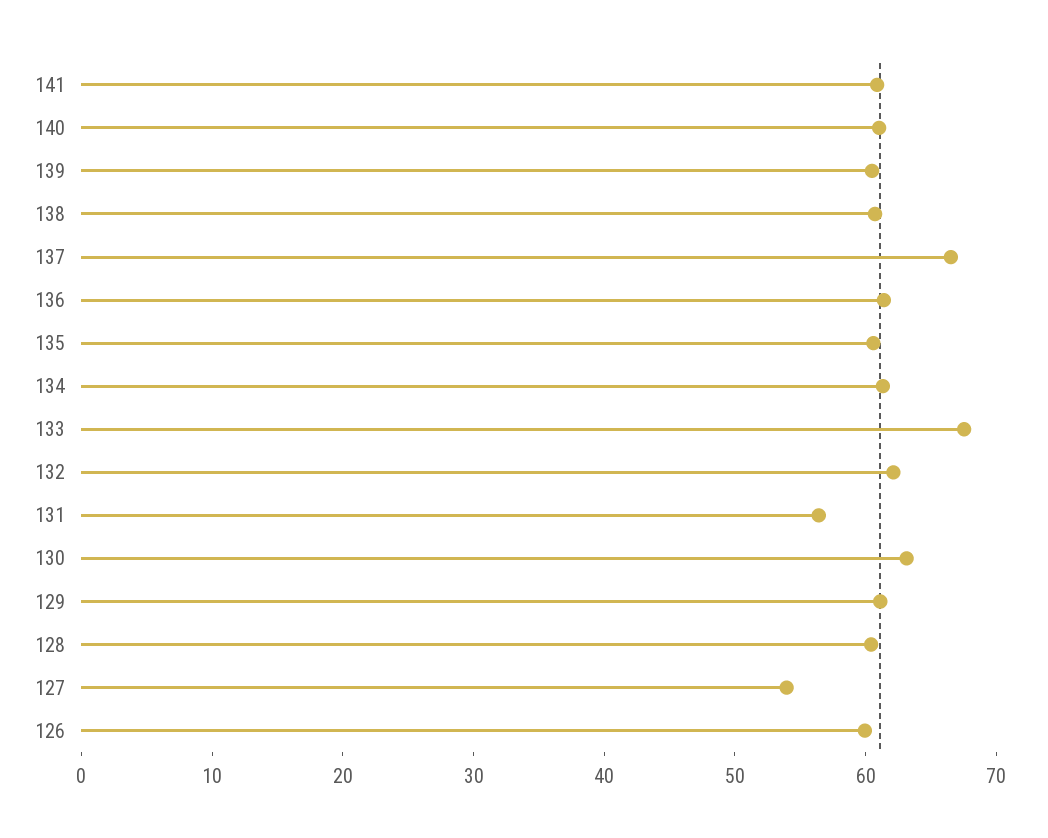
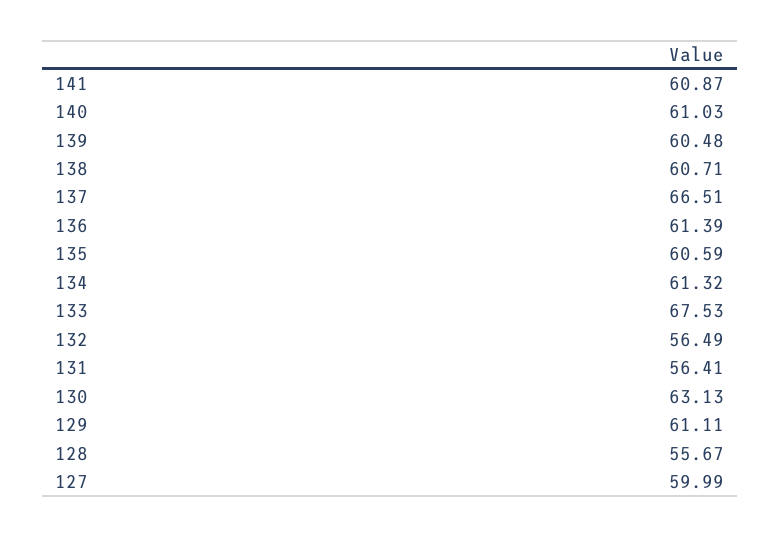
  {
    "141": 60.87,
    "140": 61.03,
    "139": 60.48,
    "138": 60.71,
    "137": 66.51,
    "136": 61.39,
    "135": 60.59,
    "134": 61.32,
    "133": 67.53,
-   "132": 62,
+   "132": 56.49,
    "131": 56.41,
    "130": 63.13,
    "129": 61.11,
-   "128": 60,
+   "128": 55.67,
-   "127": 54,
+   "127": 59.99
-   "126": 60
  }

